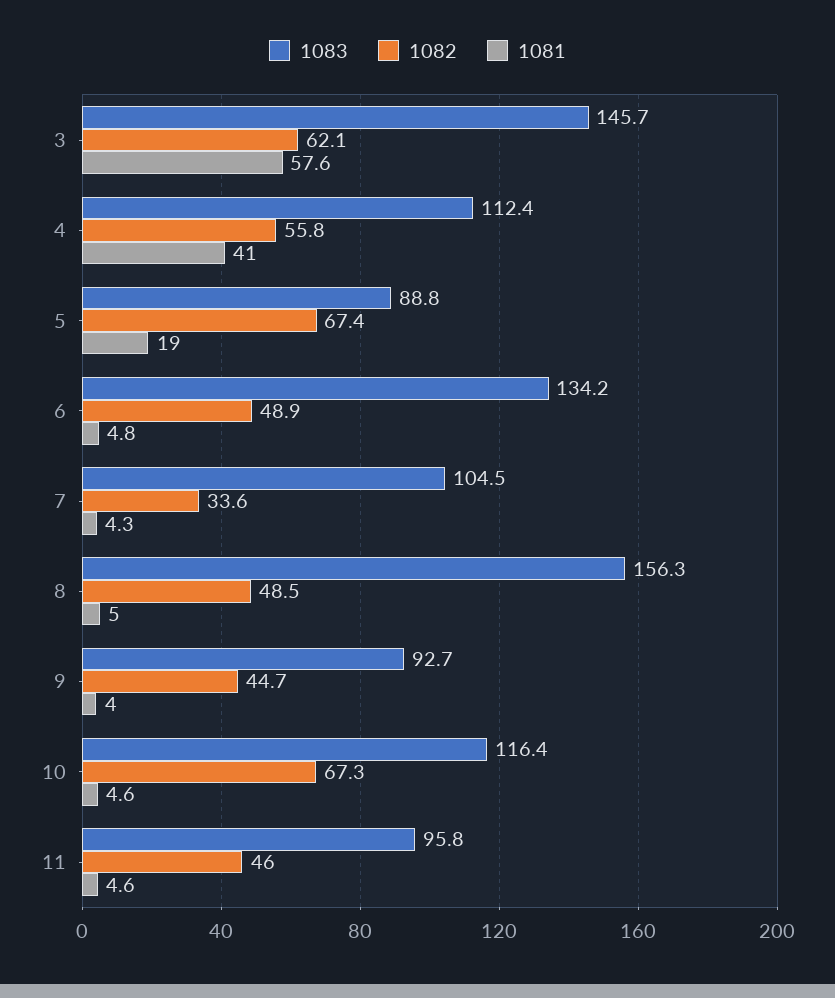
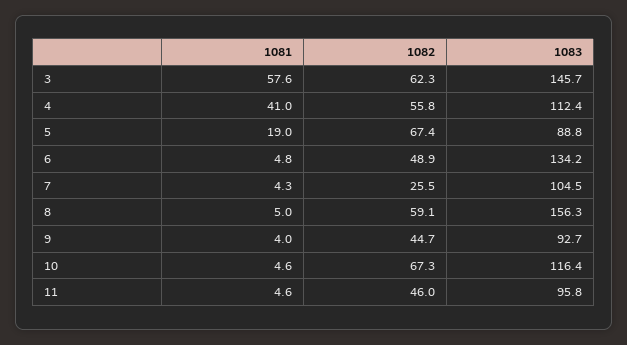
  {
    "1083": {
      "3": 145.7,
      "4": 112.4,
      "5": 88.8,
      "6": 134.2,
      "7": 104.5,
      "8": 156.3,
      "9": 92.7,
      "10": 116.4,
      "11": 95.8
    },
    "1082": {
-     "3": 62.1,
+     "3": 62.3,
      "4": 55.8,
      "5": 67.4,
      "6": 48.9,
-     "7": 33.6,
+     "7": 25.5,
-     "8": 48.5,
+     "8": 59.1,
      "9": 44.7,
      "10": 67.3,
      "11": 46
    },
    "1081": {
      "3": 57.6,
      "4": 41,
      "5": 19,
      "6": 4.8,
      "7": 4.3,
      "8": 5,
      "9": 4,
      "10": 4.6,
      "11": 4.6
    }
  }

